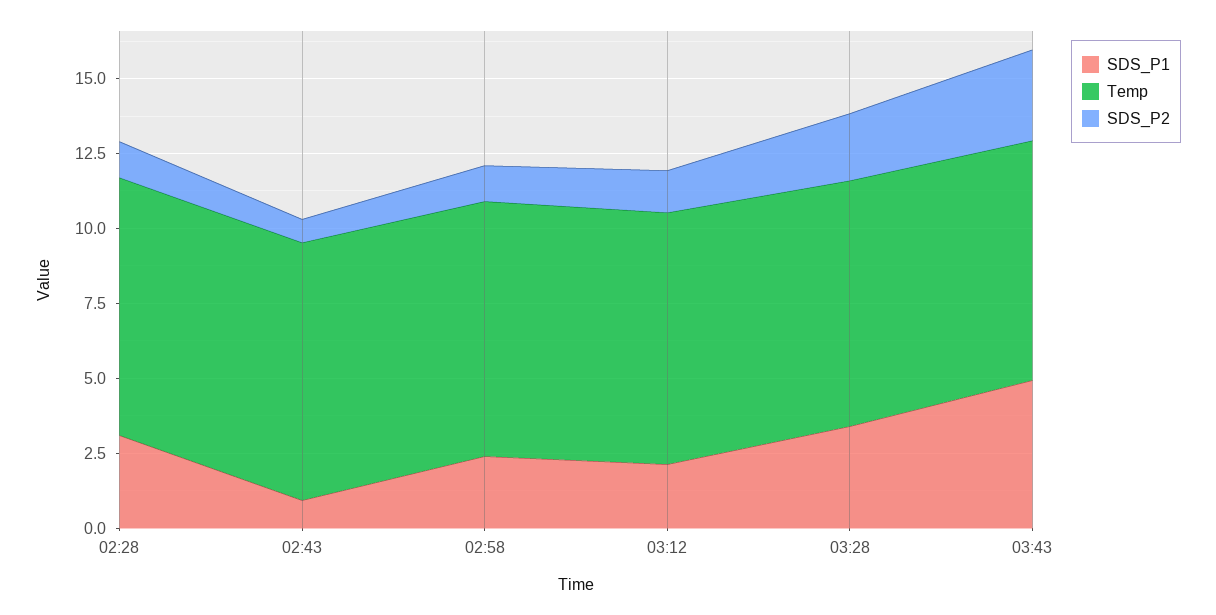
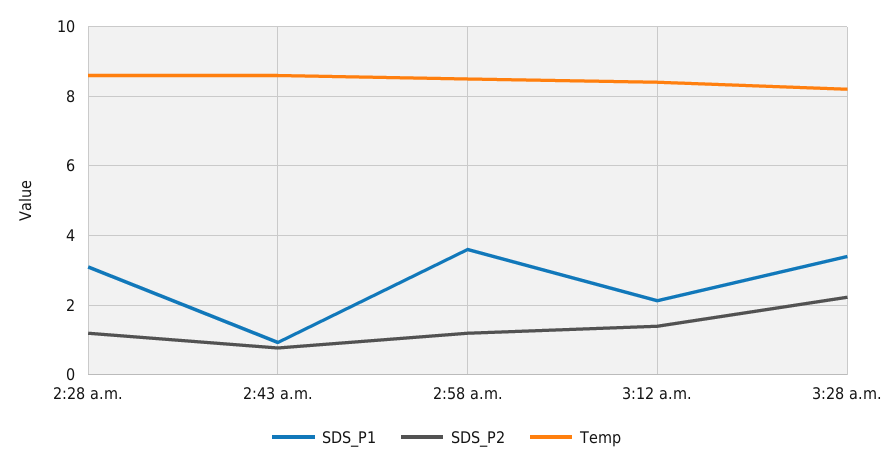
  {
    "SDS_P1": {
      "02:28": 3.2,
      "02:43": 1,
-     "02:58": 2.5,
+     "02:58": 3.6,
      "03:12": 2.2,
-     "03:28": 3.4,
+     "03:28": 3.4
-     "03:43": 5
    },
    "Temp": {
      "02:28": 8.6,
      "02:43": 8.6,
      "02:58": 8.6,
      "03:12": 8.4,
-     "03:28": 8.2,
+     "03:28": 8.2
-     "03:43": 8
    },
    "SDS_P2": {
      "02:28": 1.2,
      "02:43": 0.8,
      "02:58": 1.2,
      "03:12": 1.4,
-     "03:28": 2.2,
+     "03:28": 2.2
-     "03:43": 3
    }
  }

